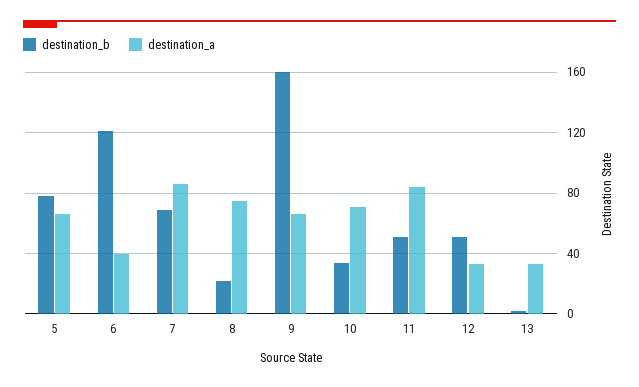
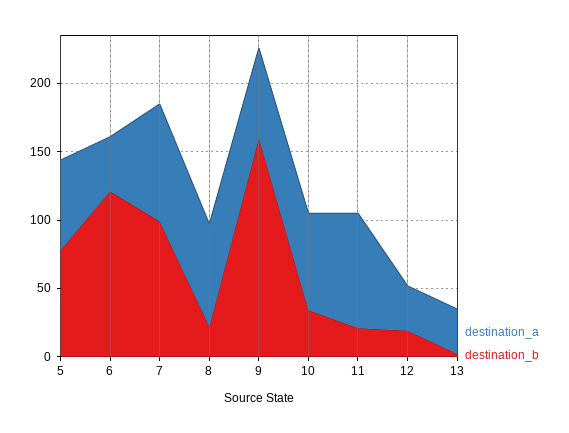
  {
    "destination_b": {
      "5": 80,
      "6": 120,
-     "7": 70,
+     "7": 100,
      "8": 20,
      "9": 160,
      "10": 35,
-     "11": 50,
+     "11": 20,
-     "12": 50,
+     "12": 20,
      "13": 0
    },
    "destination_a": {
      "5": 65,
      "6": 40,
      "7": 85,
      "8": 75,
      "9": 65,
      "10": 70,
      "11": 85,
      "12": 35,
      "13": 35
    }
  }

